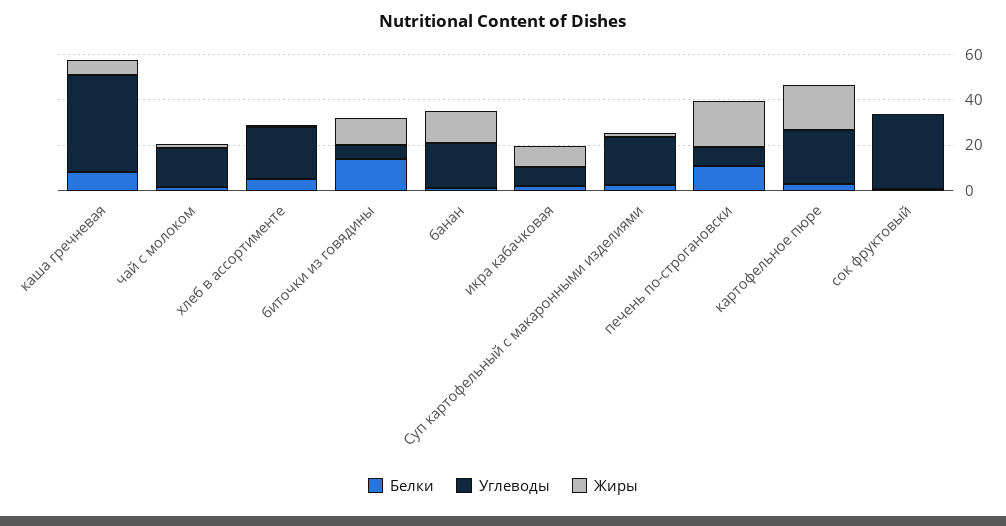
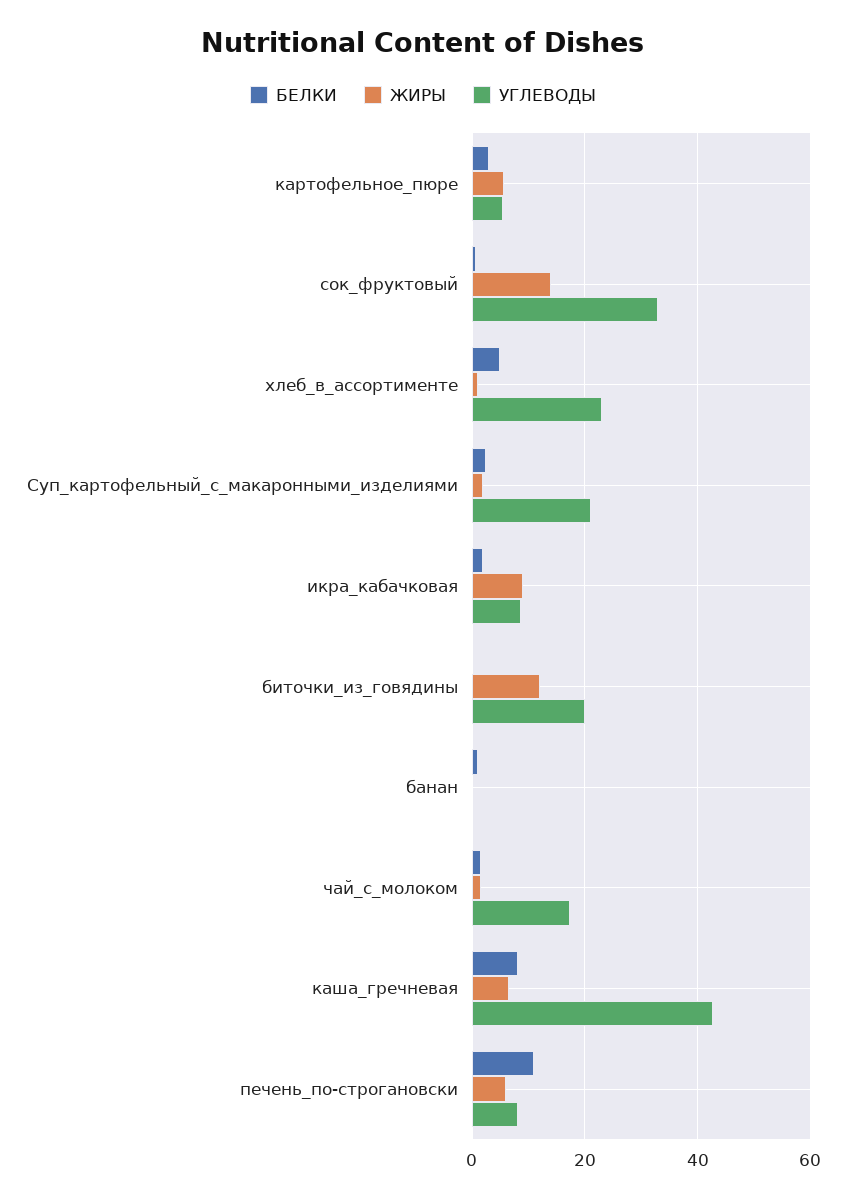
  {
    "Белки": {
      "каша гречневая": 8,
      "чай с молоком": 2,
      "хлеб в ассортименте": 6,
-     "биточки из говядины": 15,
+     "биточки из говядины": 0,
      "банан": 2,
      "икра кабачковая": 2,
      "Суп картофельный с макаронными изделиями": 2,
      "печень по-строгановски": 12,
      "картофельное пюре": 4,
      "сок фруктовый": 0
    },
    "Углеводы": {
      "каша гречневая": 42,
      "чай с молоком": 18,
      "хлеб в ассортименте": 24,
-     "биточки из говядины": 5,
+     "биточки из говядины": 20,
-     "банан": 20,
+     "банан": 0,
      "икра кабачковая": 8,
      "Суп картофельный с макаронными изделиями": 22,
      "печень по-строгановски": 8,
-     "картофельное пюре": 25,
+     "картофельное пюре": 6,
      "сок фруктовый": 34
    },
    "Жиры": {
      "каша гречневая": 6,
      "чай с молоком": 2,
      "хлеб в ассортименте": 2,
      "биточки из говядины": 12,
-     "банан": 15,
+     "банан": 0,
      "икра кабачковая": 10,
      "Суп картофельный с макаронными изделиями": 2,
-     "печень по-строгановски": 20,
+     "печень по-строгановски": 6,
-     "картофельное пюре": 20,
+     "картофельное пюре": 6,
-     "сок фруктовый": 0
+     "сок фруктовый": 14
    }
  }

